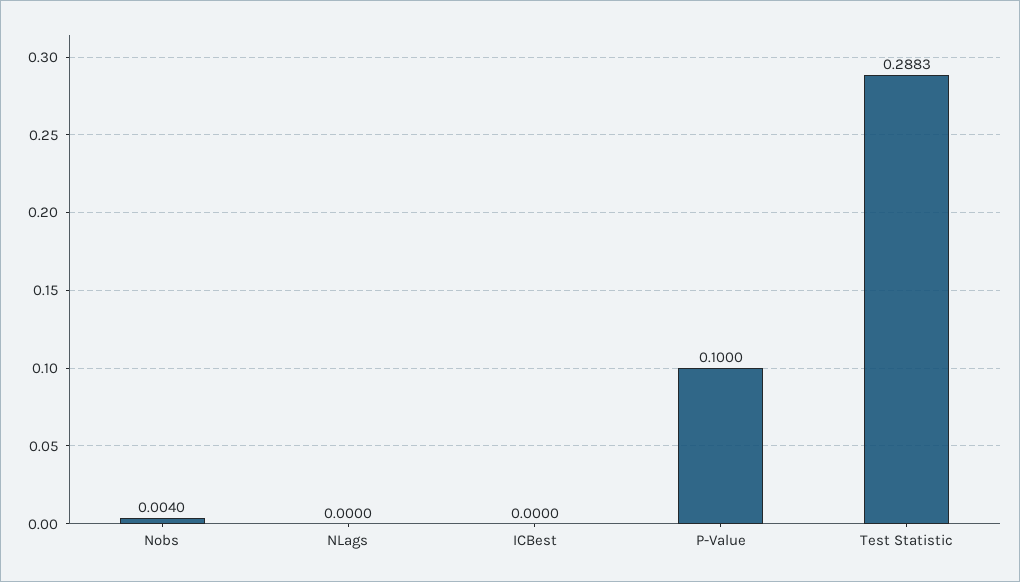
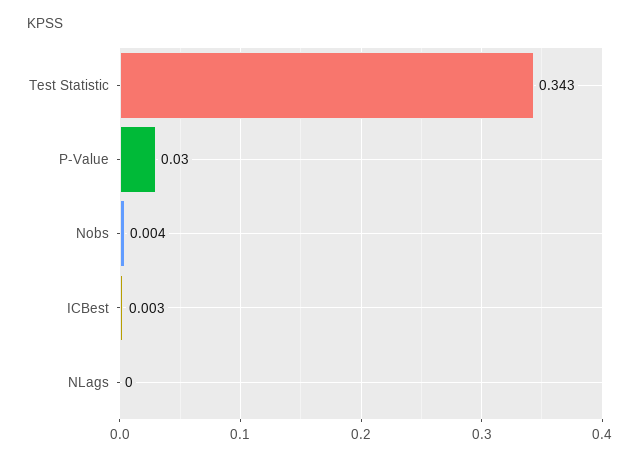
  {
    "Nobs": 0.004,
    "NLags": 0,
-   "ICBest": 0,
+   "ICBest": 0.003,
-   "P-Value": 0.1,
+   "P-Value": 0.03,
-   "Test Statistic": 0.2883
+   "Test Statistic": 0.343
  }

